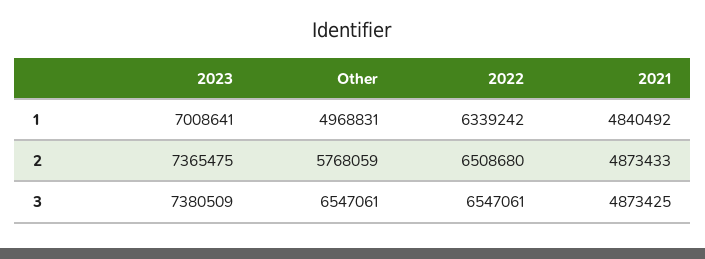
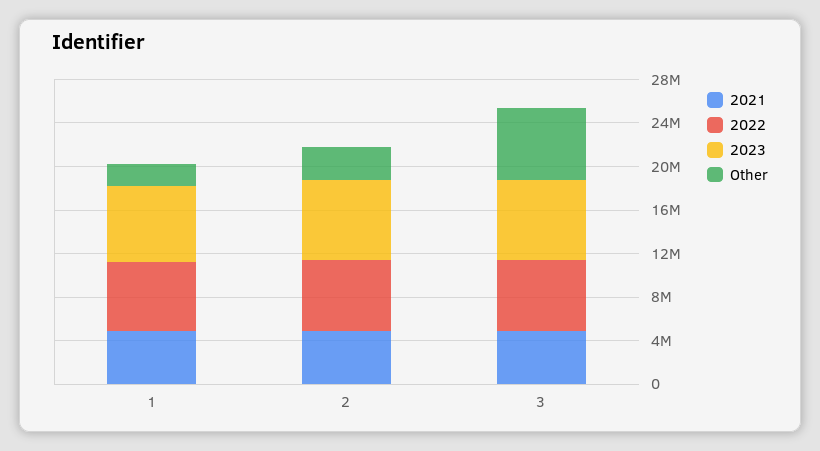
  {
    "2023": {
      "1": 7008641,
      "2": 7365475,
      "3": 7380509
    },
    "Other": {
-     "1": 4968831,
+     "1": 2000000,
-     "2": 5768059,
+     "2": 3000000,
      "3": 6547061
    },
    "2022": {
      "1": 6339242,
      "2": 6508680,
      "3": 6547061
    },
    "2021": {
      "1": 4840492,
      "2": 4873433,
      "3": 4873425
    }
  }

